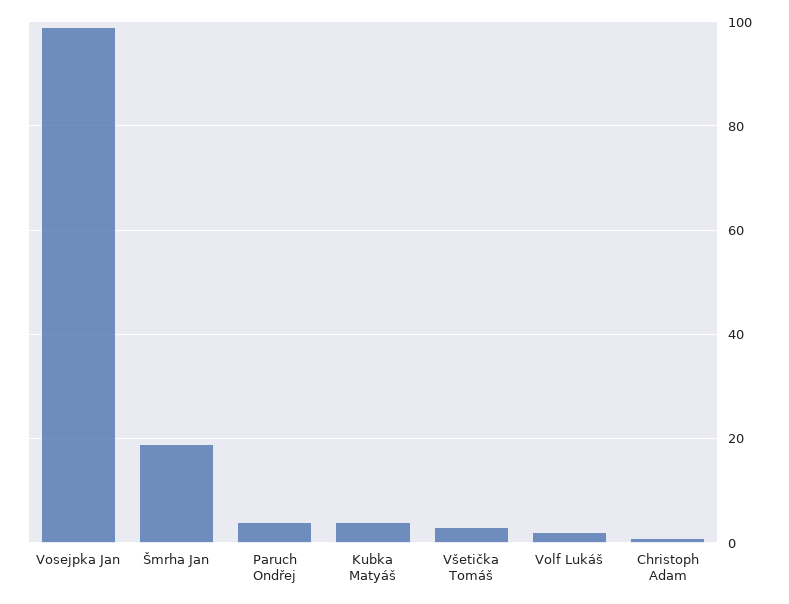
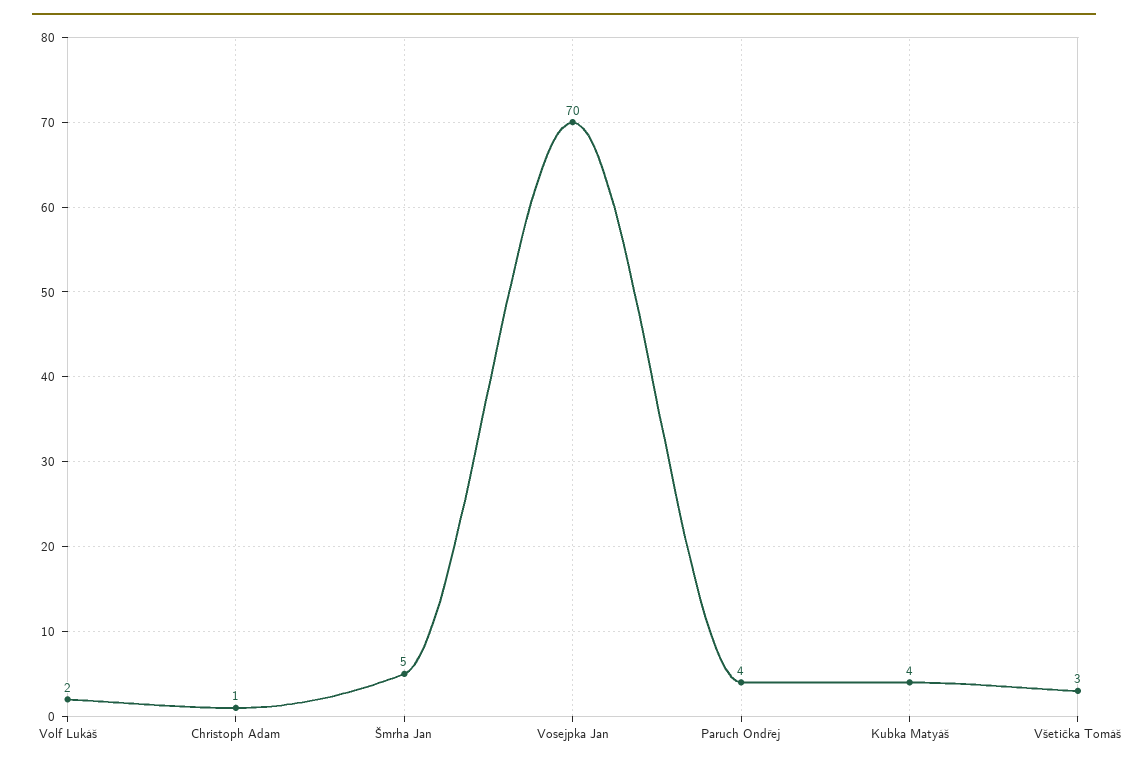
  {
-   "Vosejpka Jan": 100,
+   "Vosejpka Jan": 70,
-   "Šmrha Jan": 20,
+   "Šmrha Jan": 5,
    "Paruch Ondřej": 4,
    "Kubka Matyáš": 4,
    "Všetička Tomáš": 3,
    "Volf Lukáš": 2,
    "Christoph Adam": 1
  }

